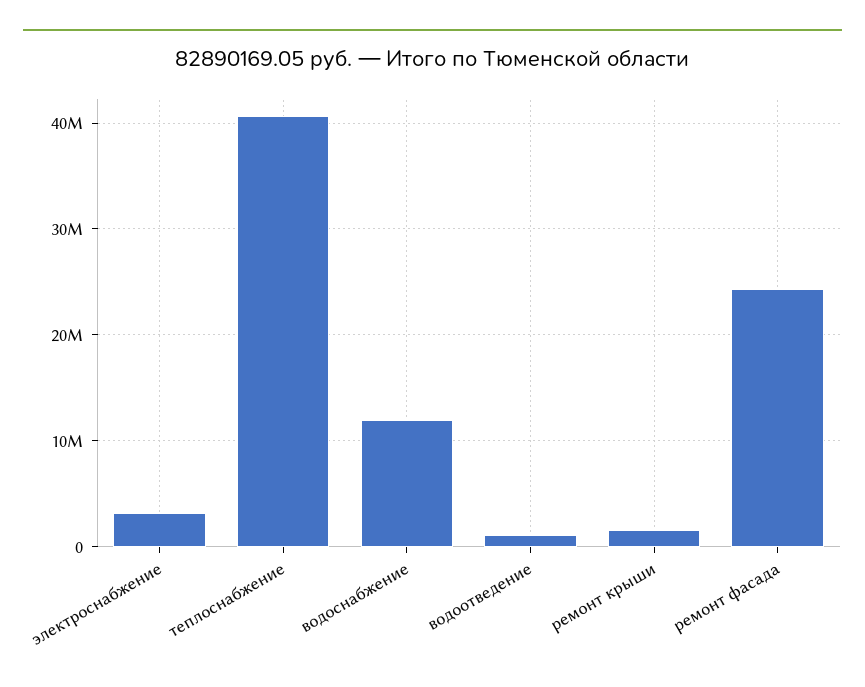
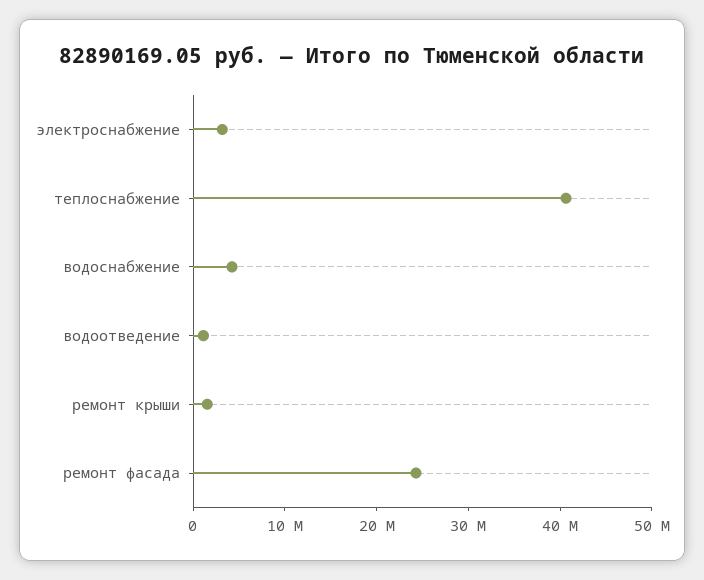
  {
    "электроснабжение": 3000000,
    "теплоснабжение": 41000000,
-   "водоснабжение": 12000000,
+   "водоснабжение": 4000000,
    "водоотведение": 1000000,
    "ремонт крыши": 2000000,
    "ремонт фасада": 24000000
  }

